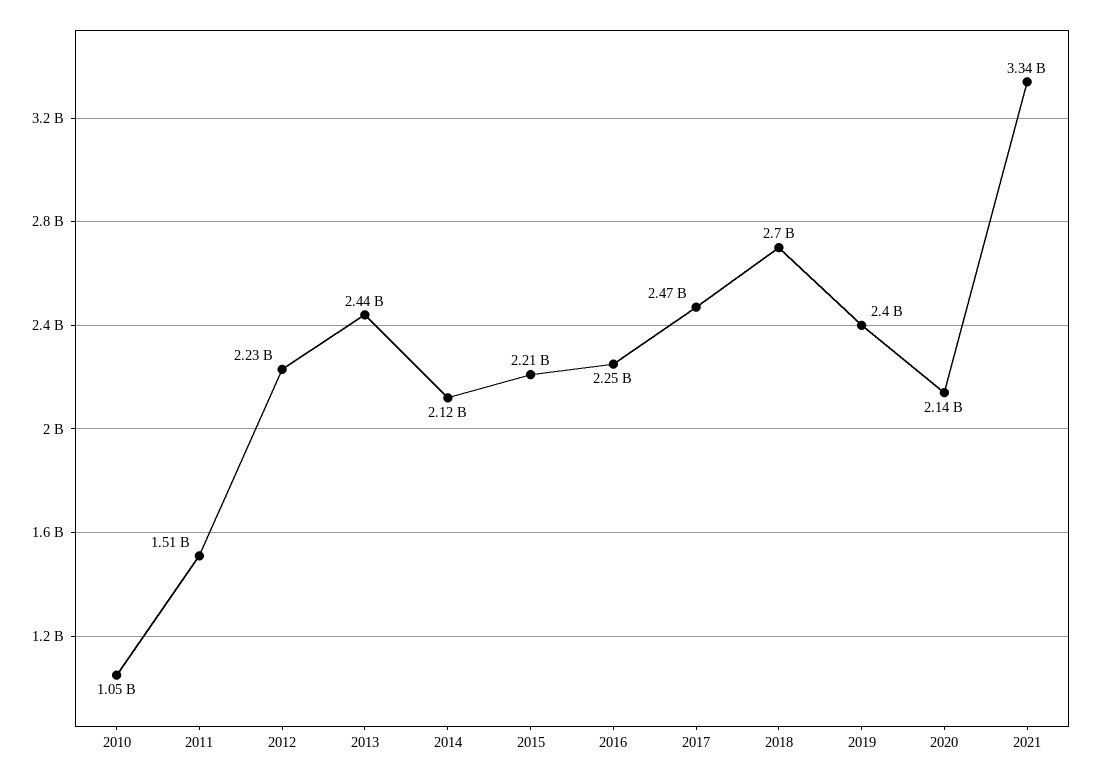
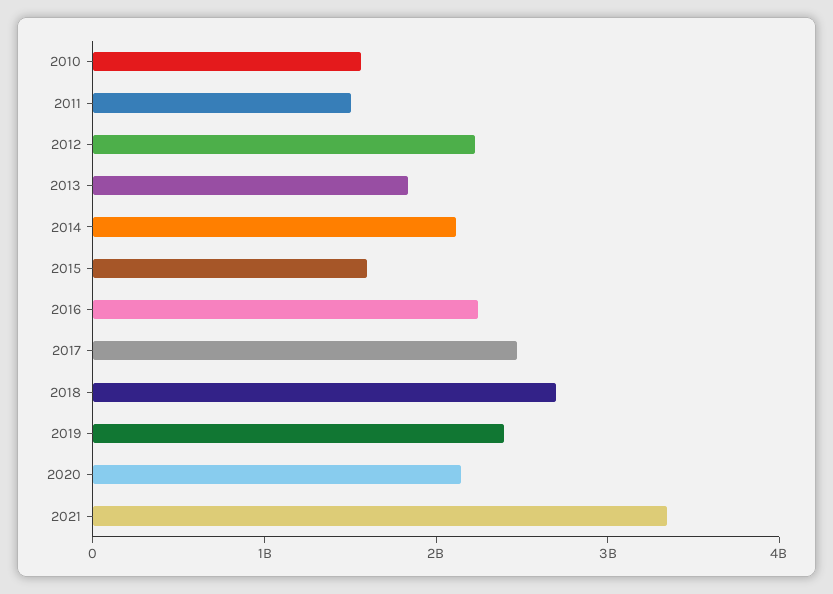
  {
-   "2010": 1050000000,
+   "2010": 1600000000,
    "2011": 1510000000,
    "2012": 2230000000,
-   "2013": 2440000000,
+   "2013": 1800000000,
    "2014": 2120000000,
-   "2015": 2210000000,
+   "2015": 1600000000,
    "2016": 2250000000,
    "2017": 2470000000,
    "2018": 2700000000,
    "2019": 2400000000,
    "2020": 2140000000,
    "2021": 3340000000
  }

